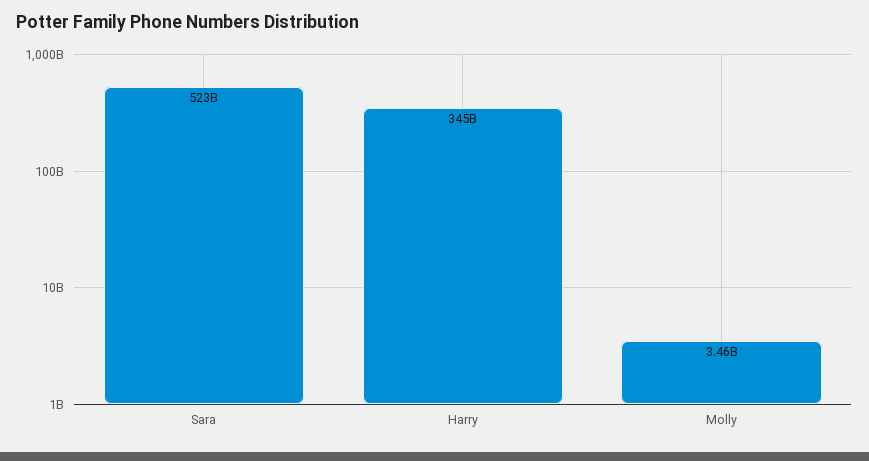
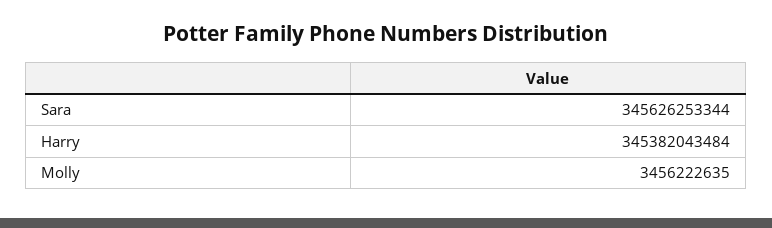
  {
-   "Sara": 523000000000,
+   "Sara": 345626253344,
    "Harry": 345382043484,
    "Molly": 3456222635
  }

